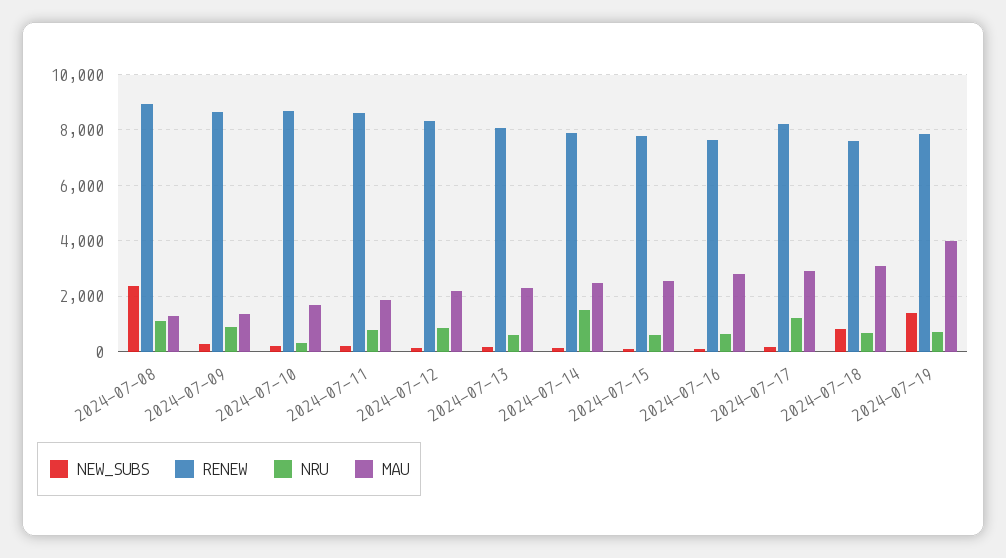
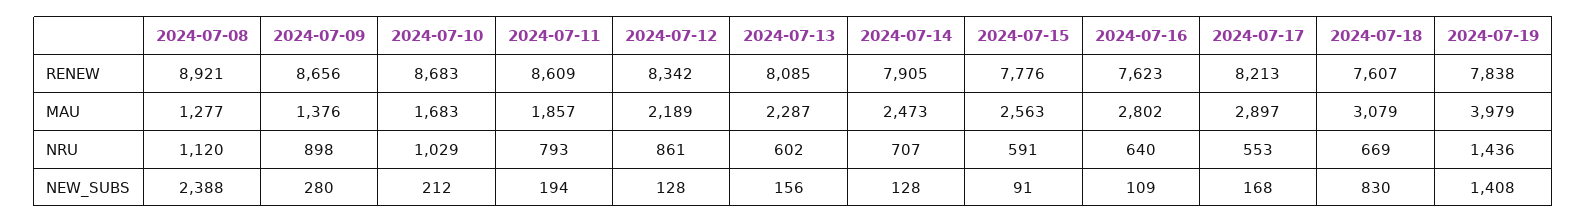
  {
    "NEW_SUBS": {
      "2024-07-08": 2388,
      "2024-07-09": 280,
      "2024-07-10": 212,
      "2024-07-11": 194,
      "2024-07-12": 128,
      "2024-07-13": 156,
      "2024-07-14": 128,
      "2024-07-15": 91,
      "2024-07-16": 109,
      "2024-07-17": 168,
      "2024-07-18": 830,
      "2024-07-19": 1408
    },
    "RENEW": {
      "2024-07-08": 8921,
      "2024-07-09": 8656,
      "2024-07-10": 8683,
      "2024-07-11": 8609,
      "2024-07-12": 8342,
      "2024-07-13": 8085,
      "2024-07-14": 7905,
      "2024-07-15": 7776,
      "2024-07-16": 7623,
      "2024-07-17": 8213,
      "2024-07-18": 7607,
      "2024-07-19": 7838
    },
    "NRU": {
      "2024-07-08": 1120,
      "2024-07-09": 898,
-     "2024-07-10": 250,
+     "2024-07-10": 1029,
      "2024-07-11": 793,
      "2024-07-12": 861,
      "2024-07-13": 602,
-     "2024-07-14": 1500,
+     "2024-07-14": 707,
      "2024-07-15": 591,
      "2024-07-16": 640,
-     "2024-07-17": 1250,
+     "2024-07-17": 553,
      "2024-07-18": 669,
-     "2024-07-19": 750
+     "2024-07-19": 1436
    },
    "MAU": {
      "2024-07-08": 1277,
      "2024-07-09": 1376,
      "2024-07-10": 1683,
      "2024-07-11": 1857,
      "2024-07-12": 2189,
      "2024-07-13": 2287,
      "2024-07-14": 2473,
      "2024-07-15": 2563,
      "2024-07-16": 2802,
      "2024-07-17": 2897,
      "2024-07-18": 3079,
      "2024-07-19": 3979
    }
  }

